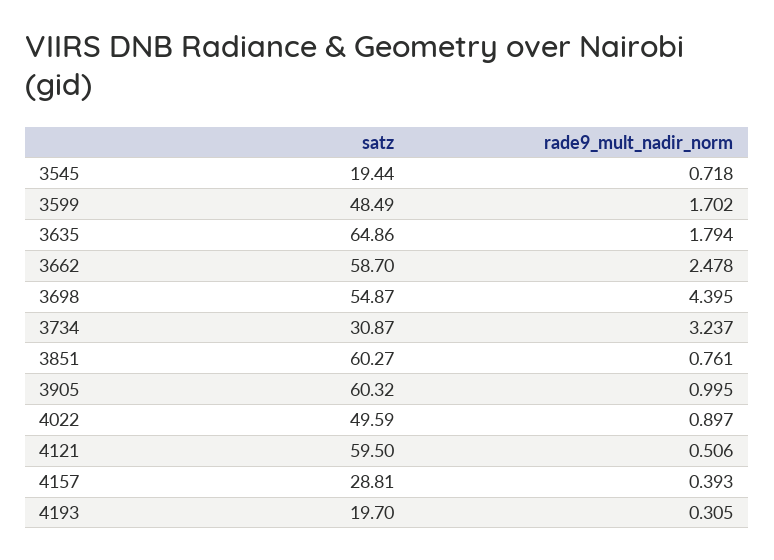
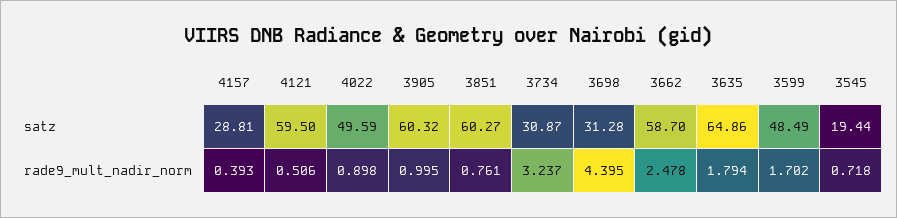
  {
    "satz": {
      "3545": 19.44,
      "3599": 48.49,
      "3635": 64.86,
      "3662": 58.7,
-     "3698": 54.87,
+     "3698": 31.28,
      "3734": 30.87,
      "3851": 60.27,
      "3905": 60.32,
      "4022": 49.59,
      "4121": 59.5,
-     "4157": 28.81,
+     "4157": 28.81
-     "4193": 19.7
    },
    "rade9_mult_nadir_norm": {
      "3545": 0.718,
      "3599": 1.702,
      "3635": 1.794,
      "3662": 2.478,
      "3698": 4.395,
      "3734": 3.237,
      "3851": 0.761,
      "3905": 0.995,
-     "4022": 0.897,
+     "4022": 0.898,
      "4121": 0.506,
-     "4157": 0.393,
+     "4157": 0.393
-     "4193": 0.305
    }
  }

